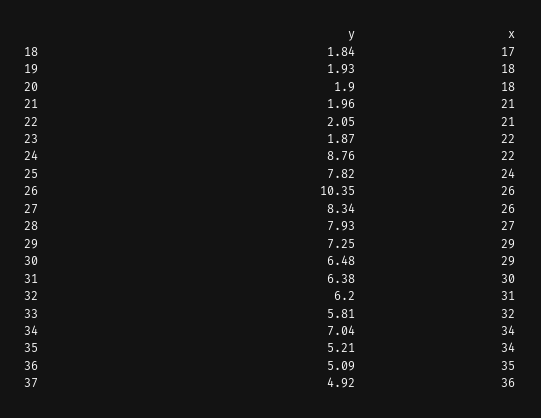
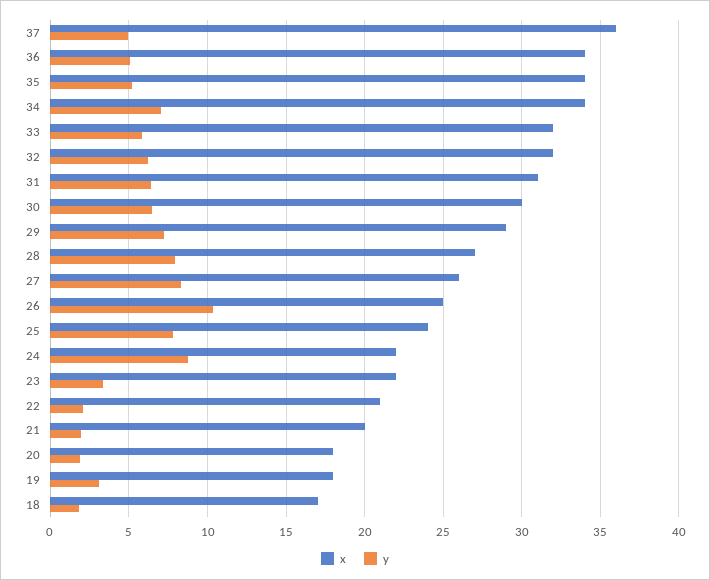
  {
    "y": {
      "18": 1.84,
-     "19": 1.93,
+     "19": 3,
      "20": 1.9,
      "21": 1.96,
      "22": 2.05,
-     "23": 1.87,
+     "23": 3.5,
      "24": 8.76,
      "25": 7.82,
      "26": 10.35,
      "27": 8.34,
      "28": 7.93,
      "29": 7.25,
      "30": 6.48,
      "31": 6.38,
      "32": 6.2,
      "33": 5.81,
      "34": 7.04,
      "35": 5.21,
      "36": 5.09,
      "37": 4.92
    },
    "x": {
      "18": 17,
      "19": 18,
      "20": 18,
-     "21": 21,
+     "21": 20,
      "22": 21,
      "23": 22,
      "24": 22,
      "25": 24,
-     "26": 26,
+     "26": 25,
      "27": 26,
      "28": 27,
      "29": 29,
-     "30": 29,
+     "30": 30,
-     "31": 30,
+     "31": 31,
-     "32": 31,
+     "32": 32,
      "33": 32,
      "34": 34,
      "35": 34,
-     "36": 35,
+     "36": 34,
      "37": 36
    }
  }

